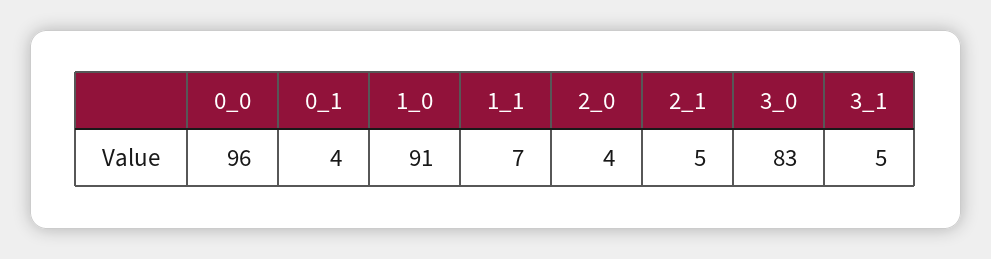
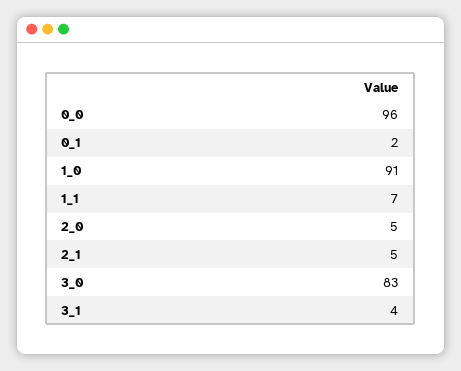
  {
    "0_0": 96,
-   "0_1": 4,
+   "0_1": 2,
    "1_0": 91,
    "1_1": 7,
-   "2_0": 4,
+   "2_0": 5,
    "2_1": 5,
    "3_0": 83,
-   "3_1": 5
+   "3_1": 4
  }

